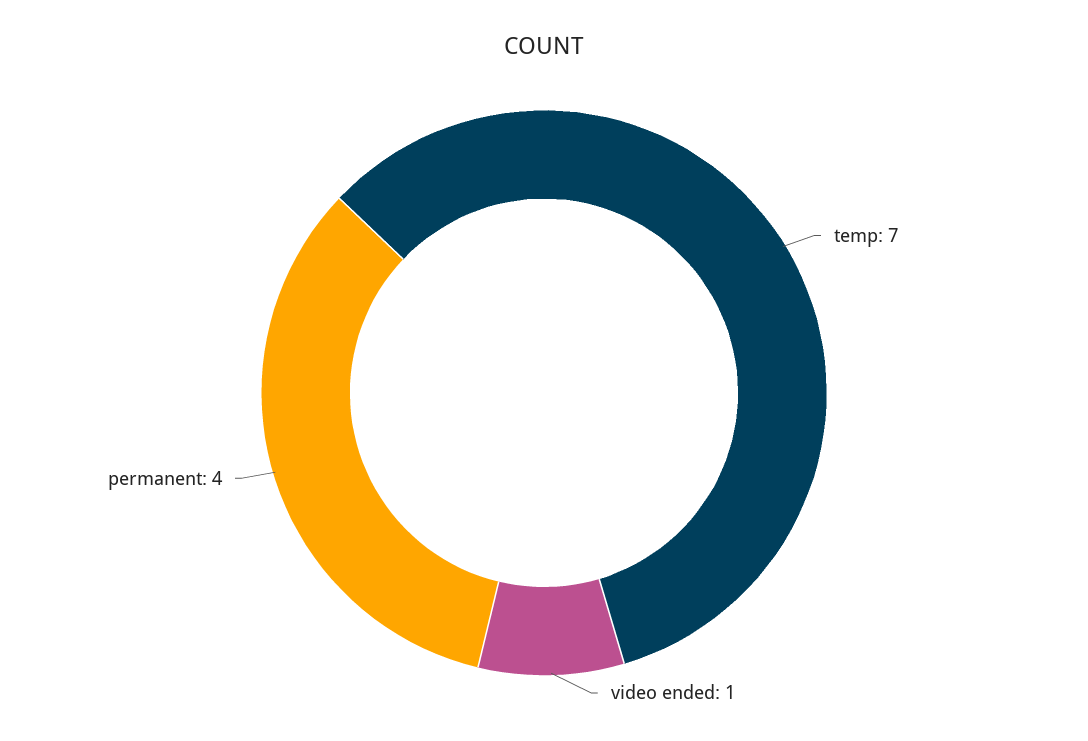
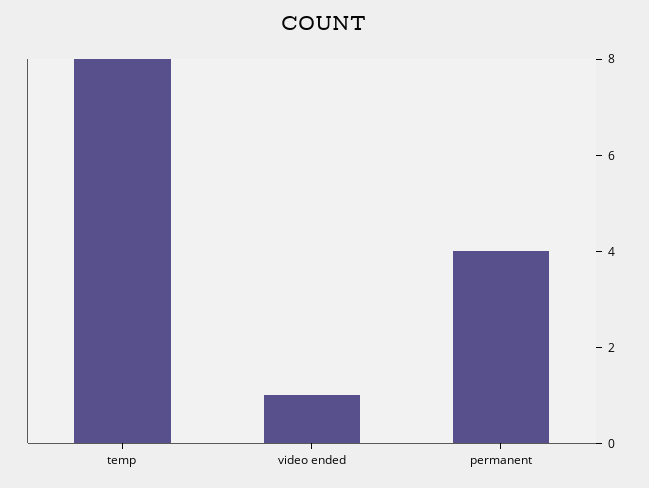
  {
-   "temp": 7,
+   "temp": 8,
    "video ended": 1,
    "permanent": 4
  }

